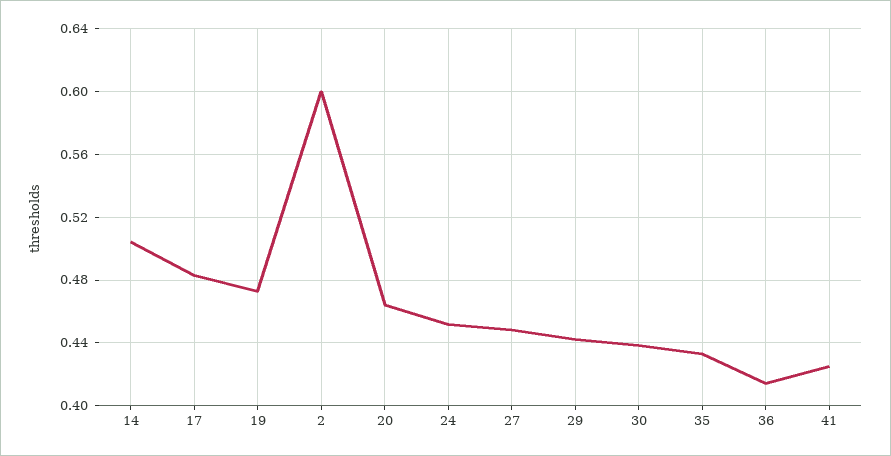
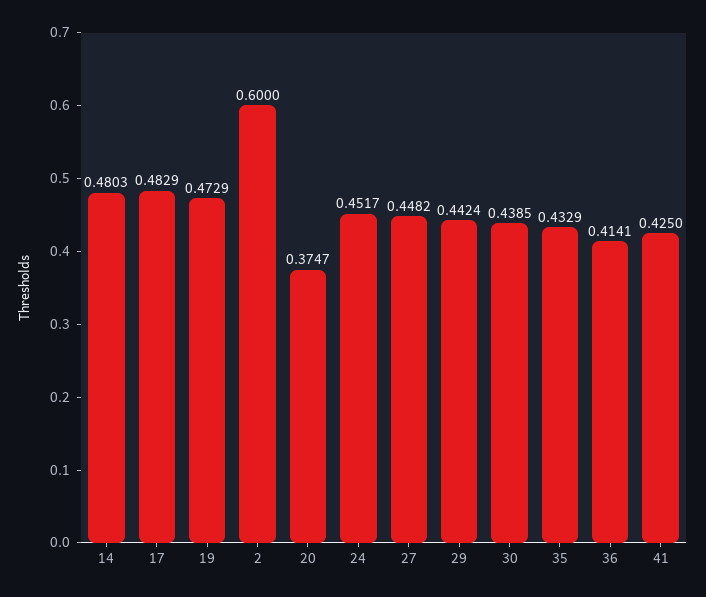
  {
-   "14": 0.505,
+   "14": 0.4803,
    "17": 0.4829,
    "19": 0.4729,
    "2": 0.6,
-   "20": 0.465,
+   "20": 0.3747,
    "24": 0.4517,
    "27": 0.4482,
    "29": 0.4424,
    "30": 0.4385,
    "35": 0.4329,
    "36": 0.4141,
    "41": 0.425
  }

